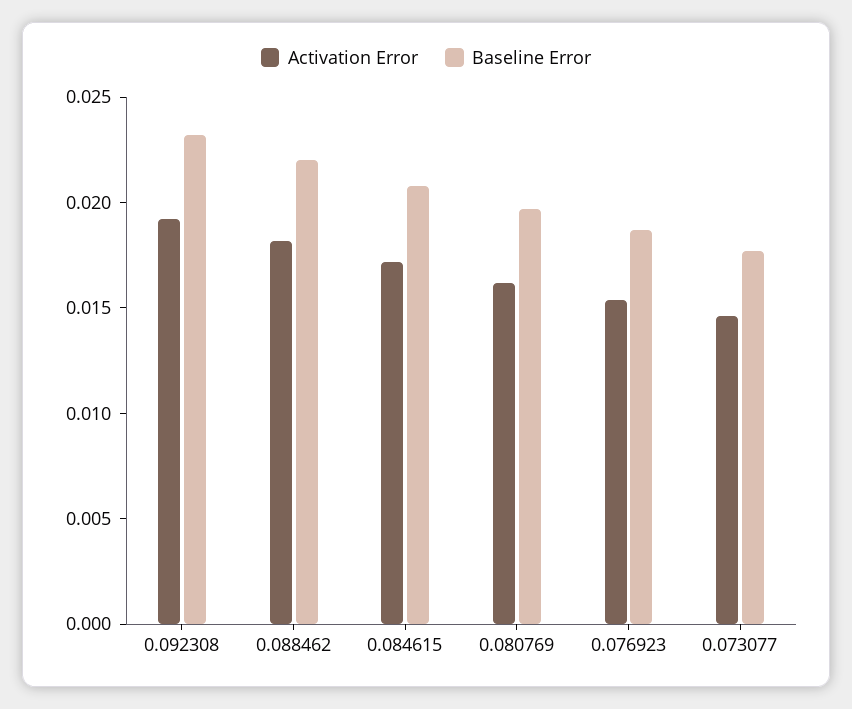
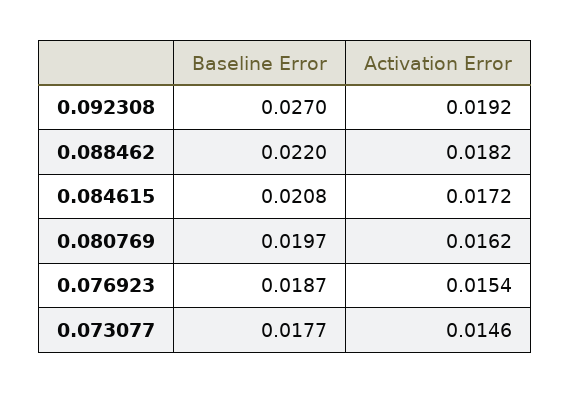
  {
    "Activation Error": {
      "0.092308": 0.0192,
      "0.088462": 0.0182,
      "0.084615": 0.0172,
      "0.080769": 0.0162,
      "0.076923": 0.0154,
      "0.073077": 0.0146
    },
    "Baseline Error": {
-     "0.092308": 0.023,
+     "0.092308": 0.027,
      "0.088462": 0.022,
      "0.084615": 0.0208,
      "0.080769": 0.0197,
      "0.076923": 0.0187,
      "0.073077": 0.0177
    }
  }

